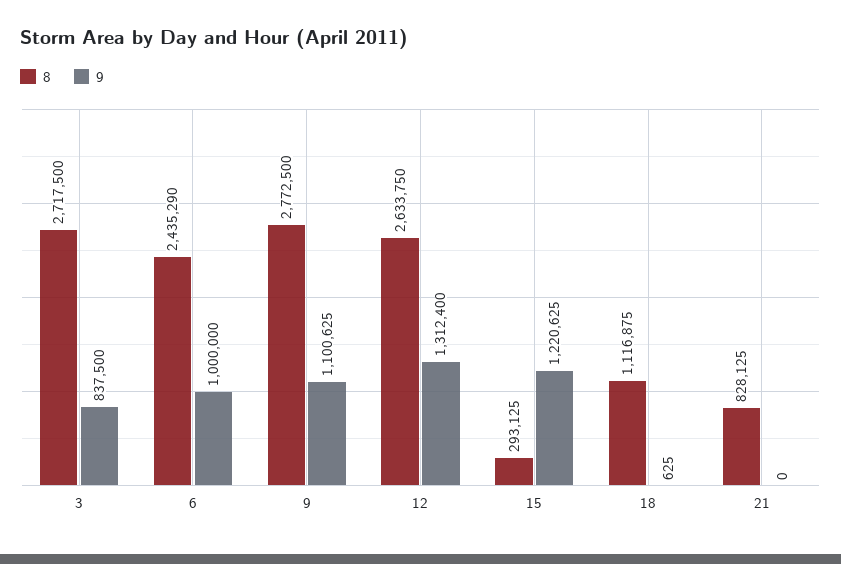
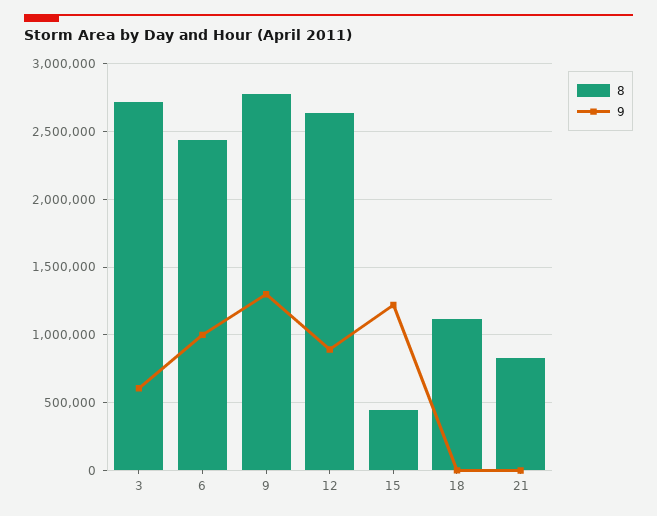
  {
    "8": {
      "3": 2717500,
      "6": 2435290,
      "9": 2772500,
      "12": 2633750,
-     "15": 293125,
+     "15": 450000,
      "18": 1116875,
      "21": 828125
    },
    "9": {
-     "3": 837500,
+     "3": 600000,
      "6": 1000000,
-     "9": 1100625,
+     "9": 1300000,
-     "12": 1312400,
+     "12": 900000,
      "15": 1220625,
      "18": 625,
      "21": 0
    }
  }

